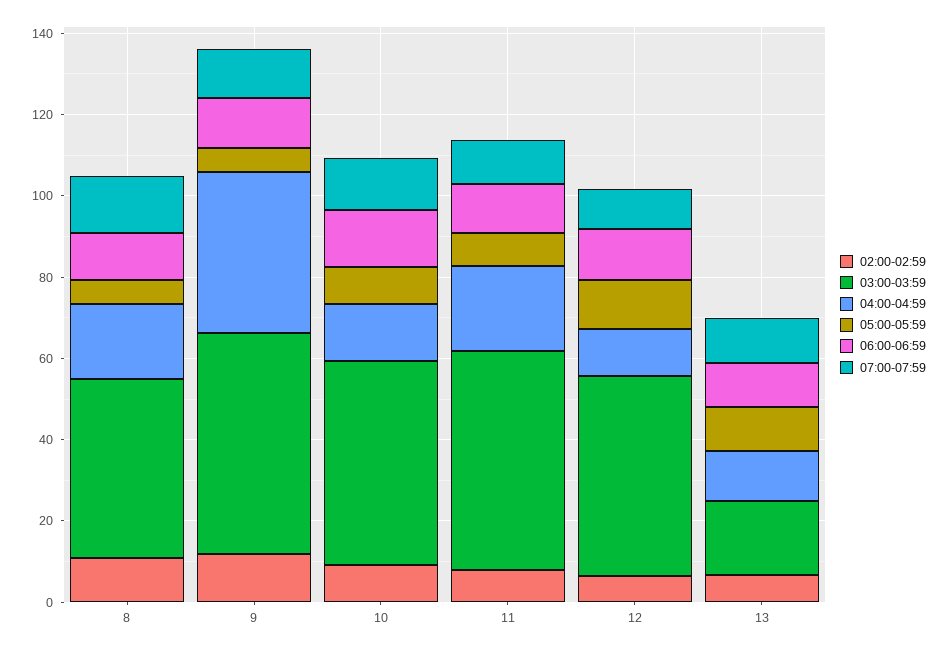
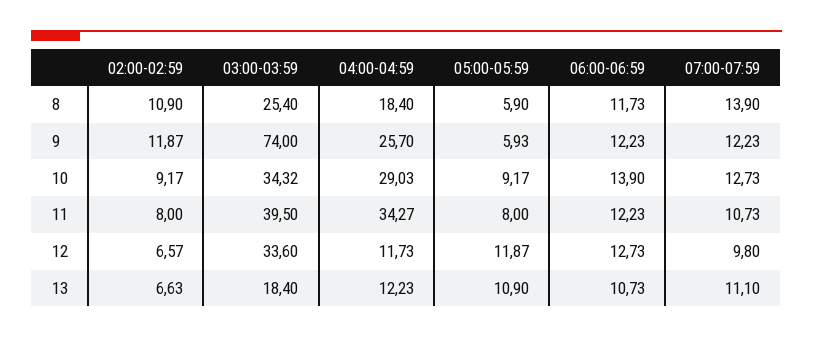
  {
    "02:00-02:59": {
      "8": 10.9,
      "9": 11.87,
      "10": 9.17,
      "11": 8,
      "12": 6.57,
      "13": 6.63
    },
    "03:00-03:59": {
-     "8": 45,
+     "8": 25.4,
-     "9": 55,
+     "9": 74,
-     "10": 50,
+     "10": 34.32,
-     "11": 55,
+     "11": 39.5,
-     "12": 50,
+     "12": 33.6,
      "13": 18.4
    },
    "04:00-04:59": {
      "8": 18.4,
-     "9": 40,
+     "9": 25.7,
-     "10": 15,
+     "10": 29.03,
-     "11": 20,
+     "11": 34.27,
      "12": 11.73,
      "13": 12.23
    },
    "05:00-05:59": {
      "8": 5.9,
      "9": 5.93,
      "10": 9.17,
      "11": 8,
      "12": 11.87,
      "13": 10.9
    },
    "06:00-06:59": {
      "8": 11.73,
      "9": 12.23,
      "10": 13.9,
      "11": 12.23,
      "12": 12.73,
      "13": 10.73
    },
    "07:00-07:59": {
      "8": 13.9,
      "9": 12.23,
      "10": 12.73,
      "11": 10.73,
      "12": 9.8,
      "13": 11.1
    }
  }

